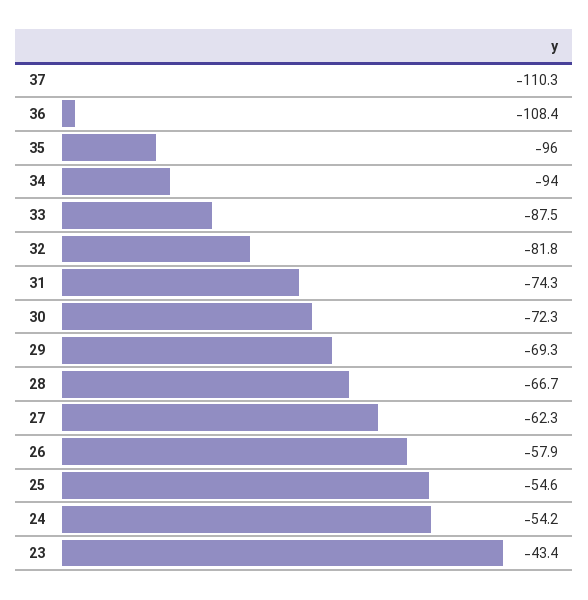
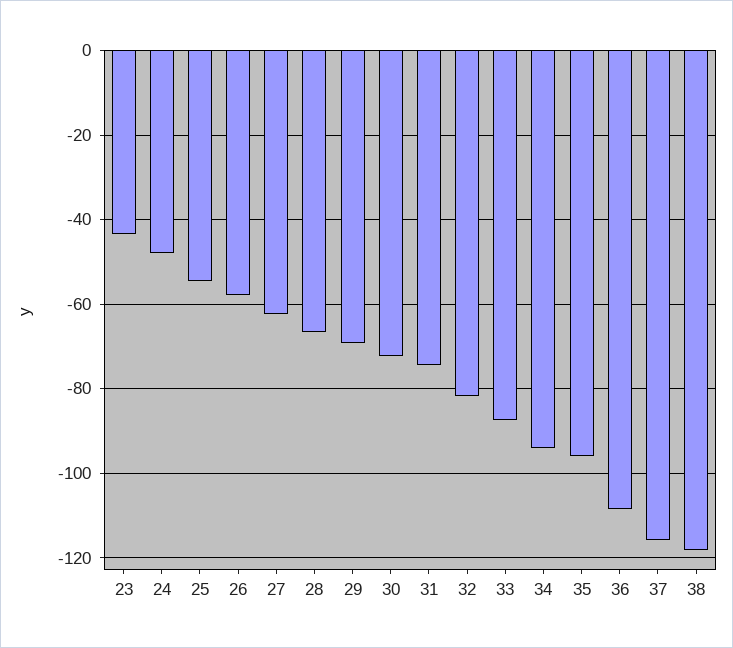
  {
-   "37": -110.3,
+   "37": -116,
    "36": -108.4,
    "35": -96,
    "34": -94,
    "33": -87.5,
    "32": -81.8,
    "31": -74.3,
    "30": -72.3,
    "29": -69.3,
    "28": -66.7,
    "27": -62.3,
    "26": -57.9,
    "25": -54.6,
-   "24": -54.2,
+   "24": -48,
-   "23": -43.4
+   "23": -43.4,
+   "38": -118
  }

